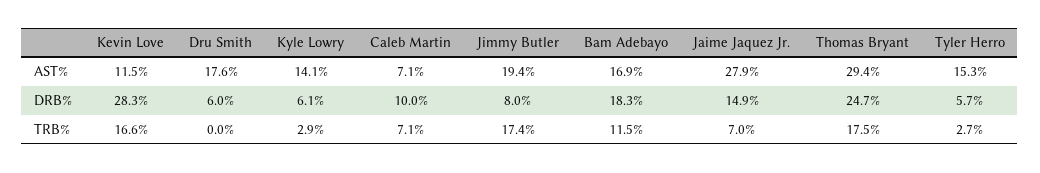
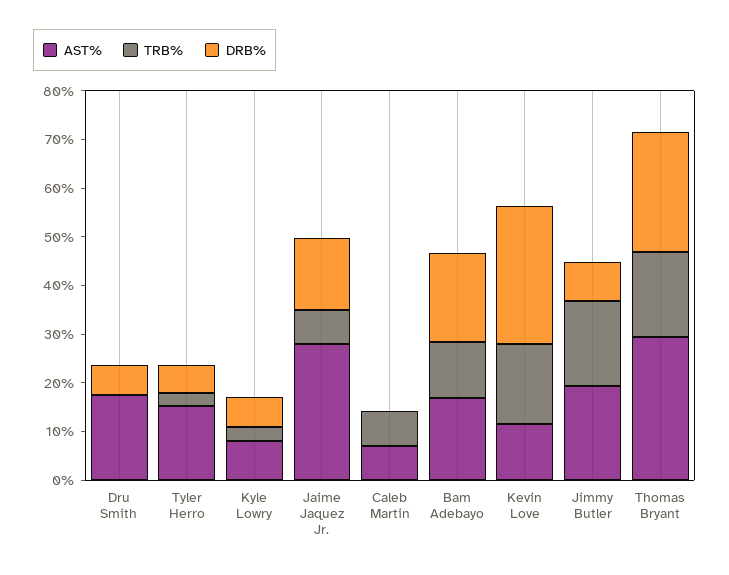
  {
    "AST%": {
      "Kevin Love": 11.5,
      "Dru Smith": 17.6,
-     "Kyle Lowry": 14.1,
+     "Kyle Lowry": 8,
      "Caleb Martin": 7.1,
      "Jimmy Butler": 19.4,
      "Bam Adebayo": 16.9,
      "Jaime Jaquez Jr.": 27.9,
      "Thomas Bryant": 29.4,
      "Tyler Herro": 15.3
    },
    "DRB%": {
      "Kevin Love": 28.3,
      "Dru Smith": 6,
      "Kyle Lowry": 6.1,
-     "Caleb Martin": 10,
+     "Caleb Martin": 0,
      "Jimmy Butler": 8,
      "Bam Adebayo": 18.3,
      "Jaime Jaquez Jr.": 14.9,
      "Thomas Bryant": 24.7,
      "Tyler Herro": 5.7
    },
    "TRB%": {
      "Kevin Love": 16.6,
      "Dru Smith": 0,
      "Kyle Lowry": 2.9,
      "Caleb Martin": 7.1,
      "Jimmy Butler": 17.4,
      "Bam Adebayo": 11.5,
      "Jaime Jaquez Jr.": 7,
      "Thomas Bryant": 17.5,
      "Tyler Herro": 2.7
    }
  }

